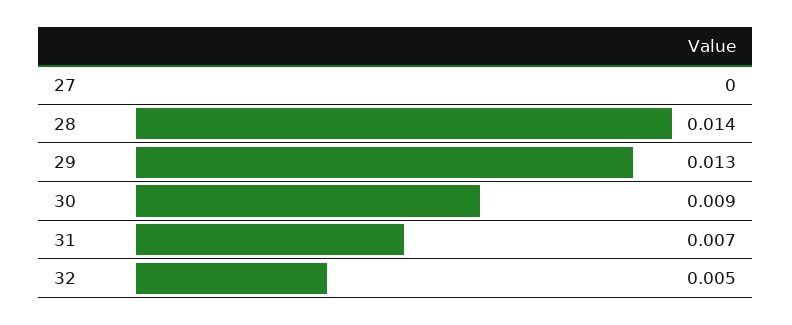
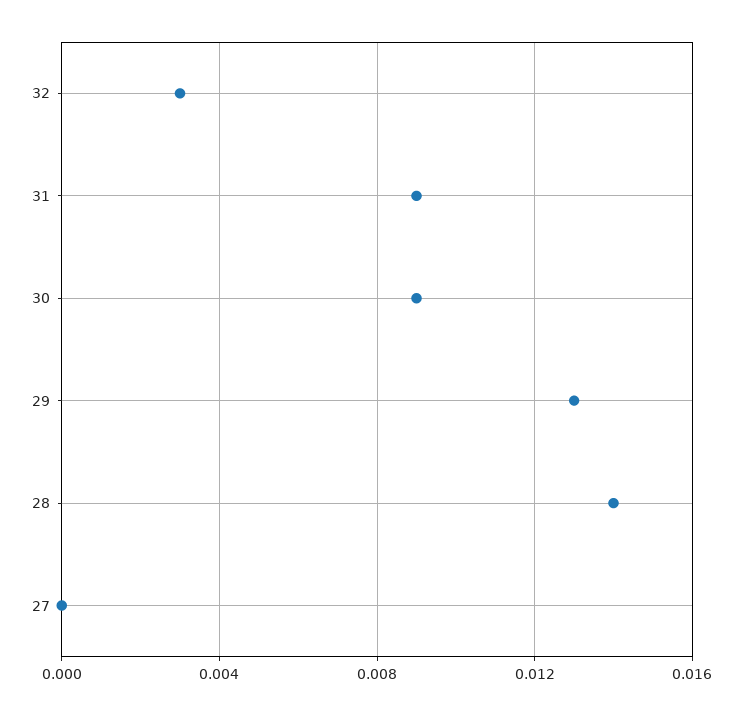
  {
    "27": 0,
    "28": 0.014,
    "29": 0.013,
    "30": 0.009,
-   "31": 0.007,
+   "31": 0.009,
-   "32": 0.005
+   "32": 0.003
  }

